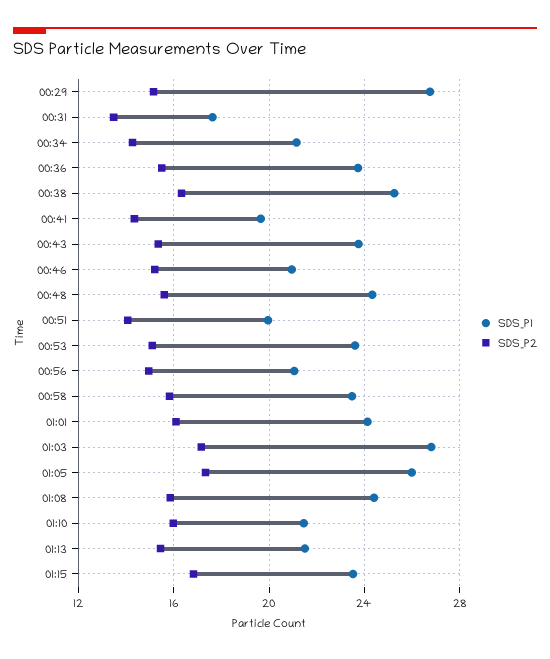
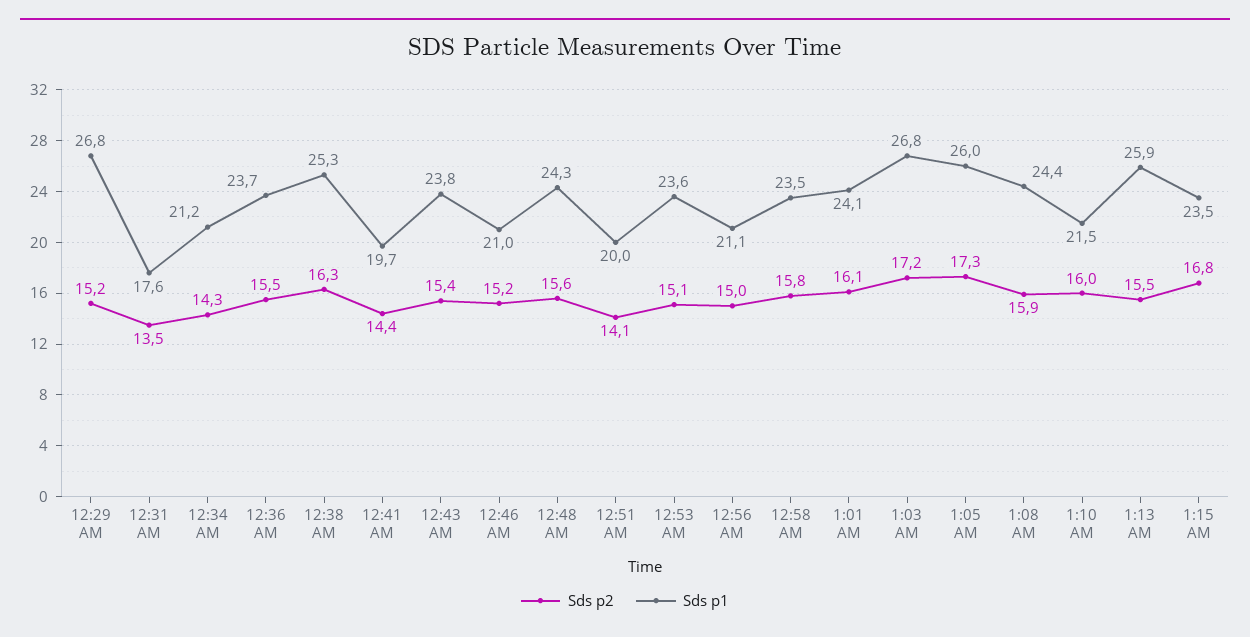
  {
    "SDS_P1": {
      "00:29": 26.8,
      "00:31": 17.6,
      "00:34": 21.2,
      "00:36": 23.7,
      "00:38": 25.3,
      "00:41": 19.7,
      "00:43": 23.8,
      "00:46": 21,
      "00:48": 24.3,
      "00:51": 20,
      "00:53": 23.6,
      "00:56": 21.1,
      "00:58": 23.5,
      "01:01": 24.1,
      "01:03": 26.8,
      "01:05": 26,
      "01:08": 24.4,
      "01:10": 21.5,
-     "01:13": 21.5,
+     "01:13": 25.9,
      "01:15": 23.5
    },
    "SDS_P2": {
      "00:29": 15.2,
      "00:31": 13.5,
      "00:34": 14.3,
      "00:36": 15.5,
      "00:38": 16.3,
      "00:41": 14.4,
      "00:43": 15.4,
      "00:46": 15.2,
      "00:48": 15.6,
      "00:51": 14.1,
      "00:53": 15.1,
      "00:56": 15,
      "00:58": 15.8,
      "01:01": 16.1,
      "01:03": 17.2,
      "01:05": 17.3,
      "01:08": 15.9,
      "01:10": 16,
      "01:13": 15.5,
      "01:15": 16.8
    }
  }

